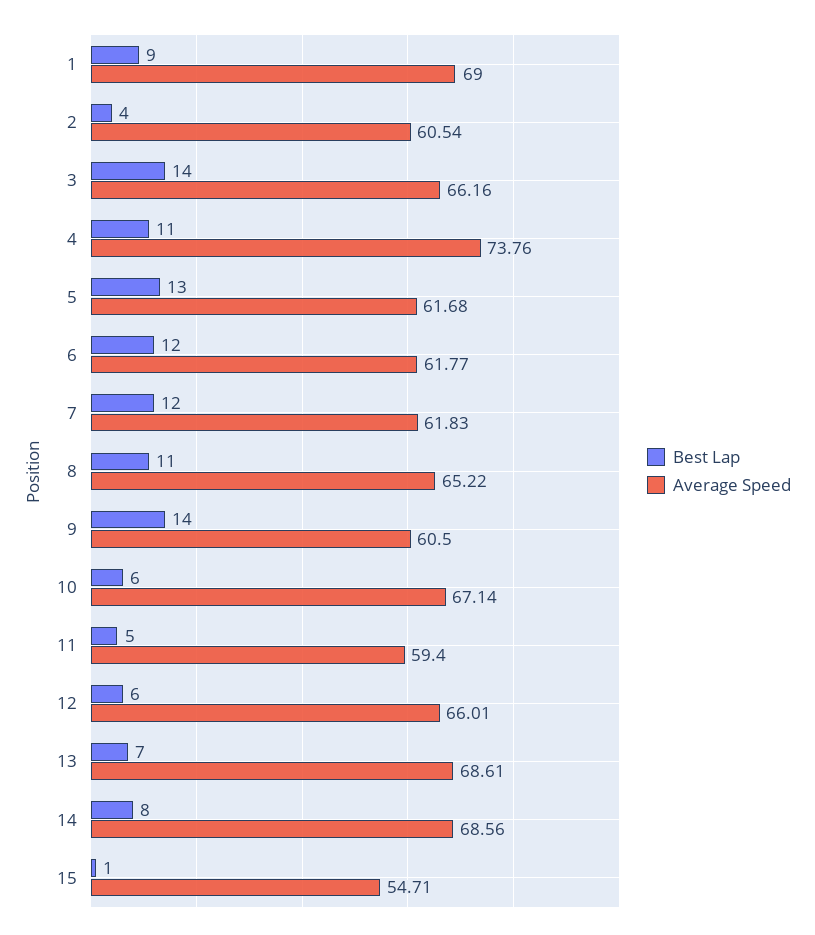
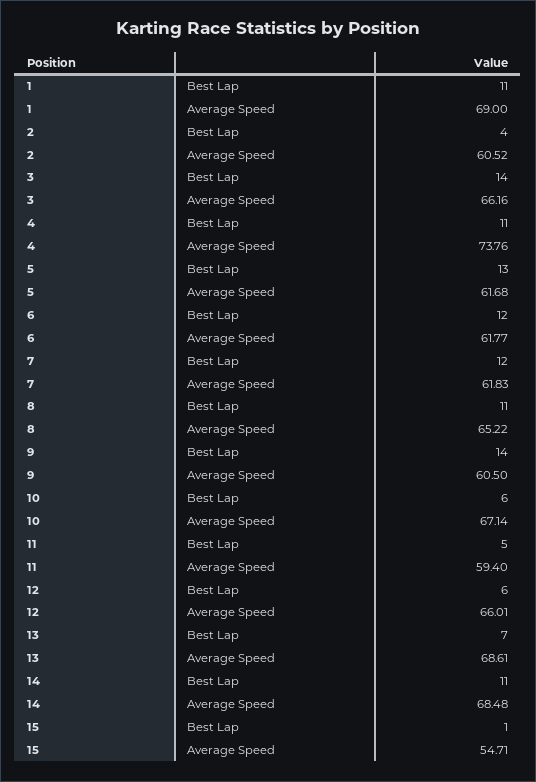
  {
    "Best Lap": {
-     "1": 9,
+     "1": 11,
      "2": 4,
      "3": 14,
      "4": 11,
      "5": 13,
      "6": 12,
      "7": 12,
      "8": 11,
      "9": 14,
      "10": 6,
      "11": 5,
      "12": 6,
      "13": 7,
-     "14": 8,
+     "14": 11,
      "15": 1
    },
    "Average Speed": {
      "1": 69,
-     "2": 60.54,
+     "2": 60.52,
      "3": 66.16,
      "4": 73.76,
      "5": 61.68,
      "6": 61.77,
      "7": 61.83,
      "8": 65.22,
      "9": 60.5,
      "10": 67.14,
      "11": 59.4,
      "12": 66.01,
      "13": 68.61,
-     "14": 68.56,
+     "14": 68.48,
      "15": 54.71
    }
  }

